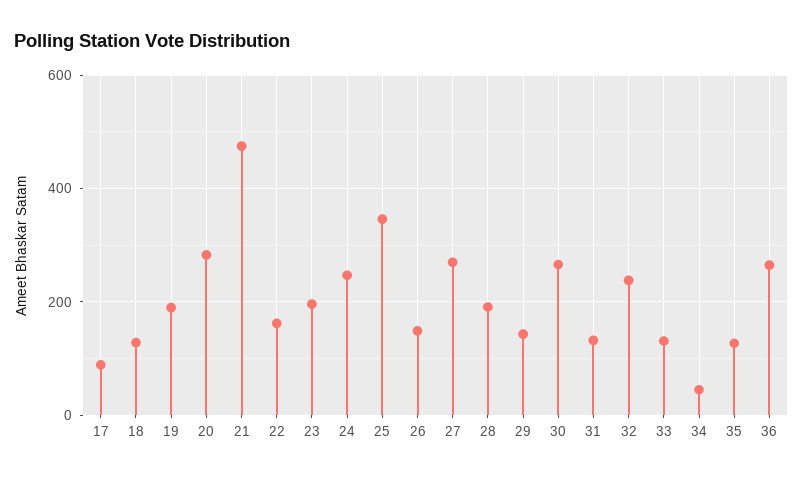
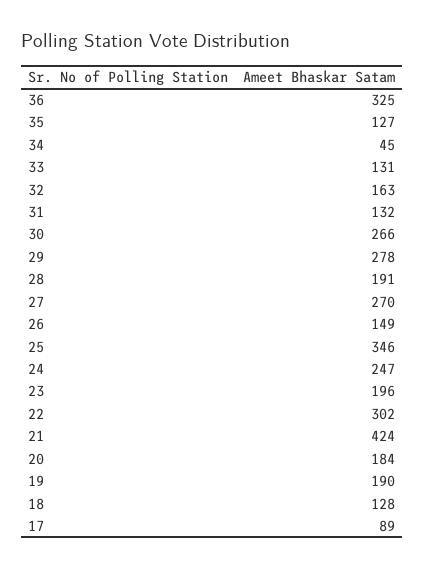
  {
    "17": 89,
    "18": 128,
    "19": 190,
-   "20": 280,
+   "20": 184,
-   "21": 480,
+   "21": 424,
-   "22": 160,
+   "22": 302,
    "23": 196,
    "24": 247,
    "25": 346,
    "26": 149,
    "27": 270,
    "28": 191,
-   "29": 140,
+   "29": 278,
    "30": 266,
    "31": 132,
-   "32": 240,
+   "32": 163,
    "33": 131,
    "34": 45,
    "35": 127,
-   "36": 260
+   "36": 325
  }

